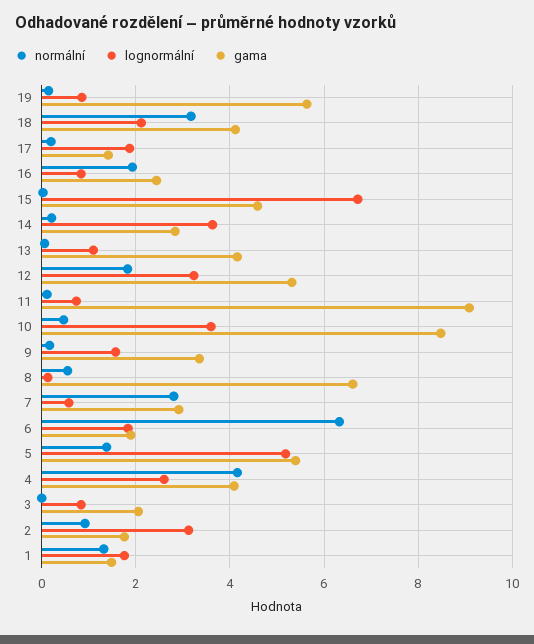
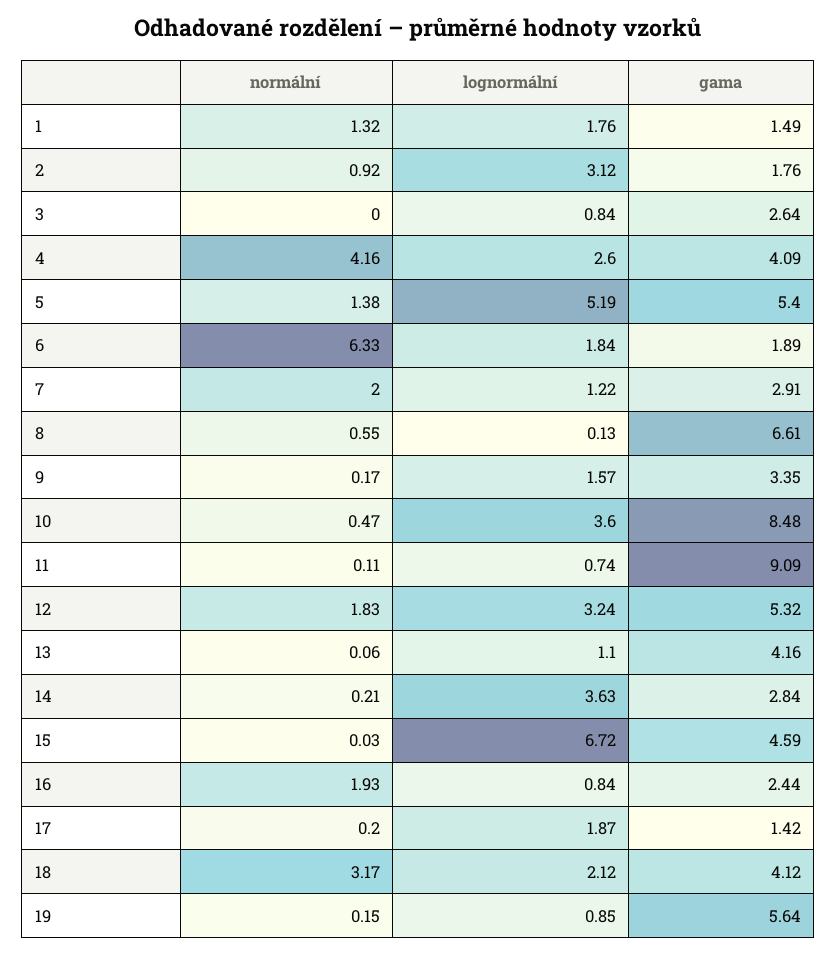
  {
    "normální": {
      "19": 0.15,
      "18": 3.17,
      "17": 0.2,
      "16": 1.93,
      "15": 0.03,
      "14": 0.21,
      "13": 0.06,
      "12": 1.83,
      "11": 0.11,
      "10": 0.47,
      "9": 0.17,
      "8": 0.55,
-     "7": 2.8,
+     "7": 2,
      "6": 6.33,
      "5": 1.38,
      "4": 4.16,
      "3": 0,
      "2": 0.92,
      "1": 1.32
    },
    "lognormální": {
      "19": 0.85,
      "18": 2.12,
      "17": 1.87,
      "16": 0.84,
      "15": 6.72,
      "14": 3.63,
      "13": 1.1,
      "12": 3.24,
      "11": 0.74,
      "10": 3.6,
      "9": 1.57,
      "8": 0.13,
-     "7": 0.6,
+     "7": 1.22,
      "6": 1.84,
      "5": 5.19,
      "4": 2.6,
      "3": 0.84,
      "2": 3.12,
      "1": 1.76
    },
    "gama": {
      "19": 5.64,
      "18": 4.12,
      "17": 1.42,
      "16": 2.44,
      "15": 4.59,
      "14": 2.84,
      "13": 4.16,
      "12": 5.32,
      "11": 9.09,
      "10": 8.48,
      "9": 3.35,
      "8": 6.61,
      "7": 2.91,
      "6": 1.89,
      "5": 5.4,
      "4": 4.09,
-     "3": 2,
+     "3": 2.64,
      "2": 1.76,
      "1": 1.49
    }
  }

